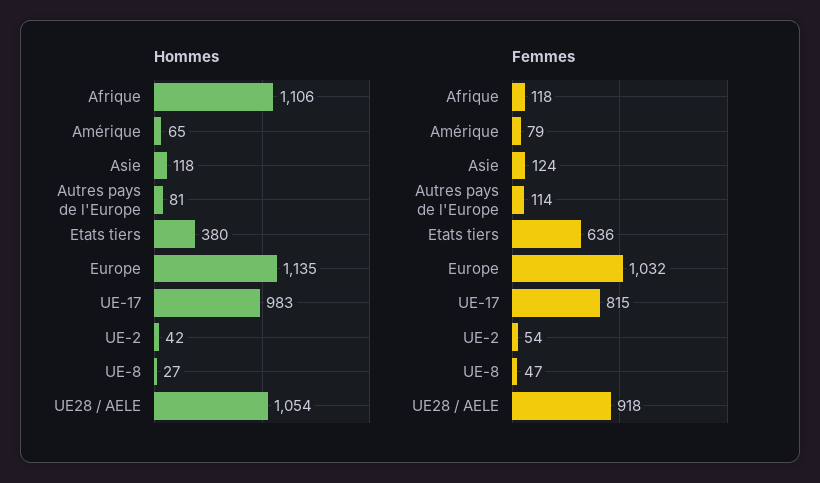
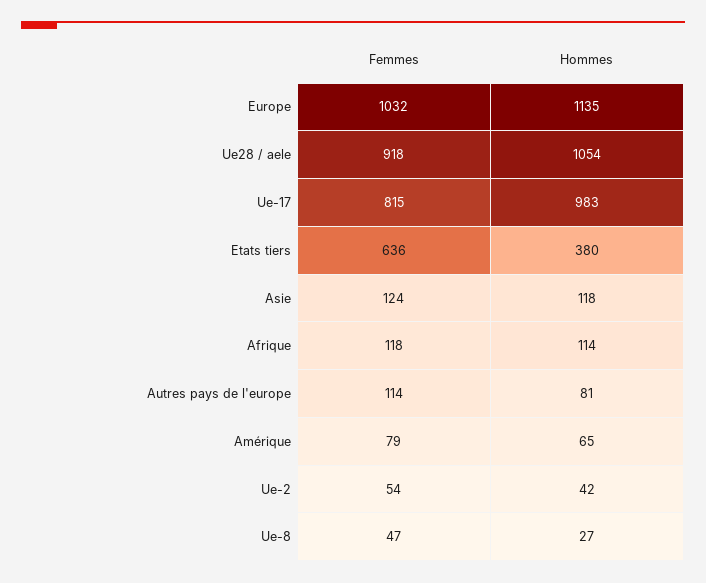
  {
    "Hommes": {
-     "Afrique": 1106,
+     "Afrique": 114,
      "Amérique": 65,
      "Asie": 118,
      "Autres pays de l'Europe": 81,
      "Etats tiers": 380,
      "Europe": 1135,
      "UE-17": 983,
      "UE-2": 42,
      "UE-8": 27,
      "UE28 / AELE": 1054
    },
    "Femmes": {
      "Afrique": 118,
      "Amérique": 79,
      "Asie": 124,
      "Autres pays de l'Europe": 114,
      "Etats tiers": 636,
      "Europe": 1032,
      "UE-17": 815,
      "UE-2": 54,
      "UE-8": 47,
      "UE28 / AELE": 918
    }
  }

